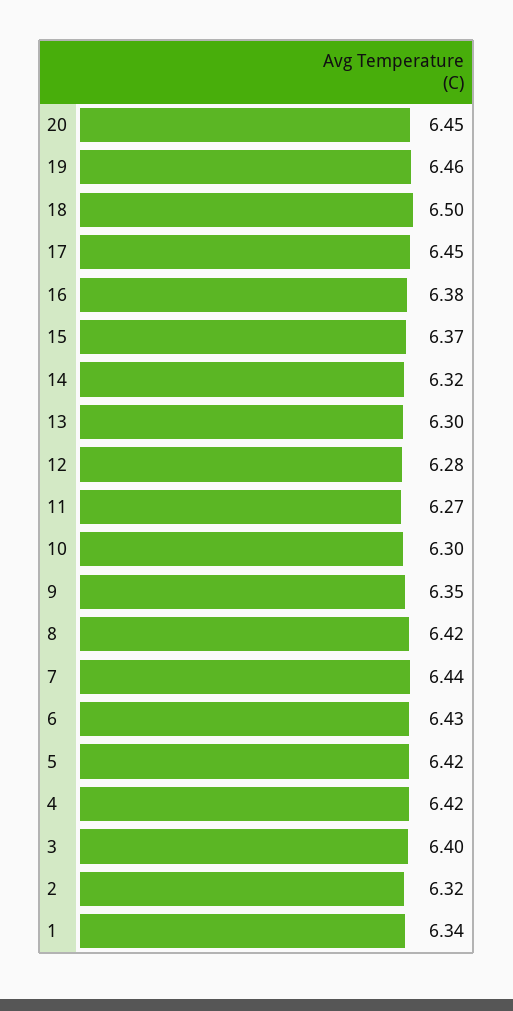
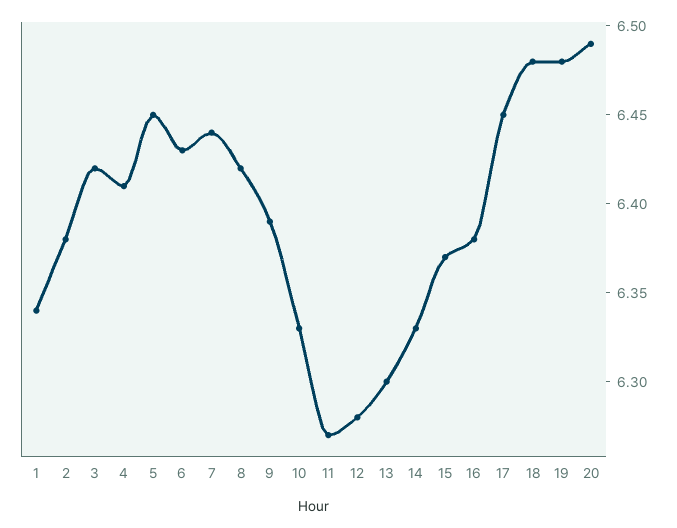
  {
-   "20": 6.45,
+   "20": 6.49,
-   "19": 6.46,
+   "19": 6.48,
-   "18": 6.5,
+   "18": 6.48,
    "17": 6.45,
    "16": 6.38,
    "15": 6.37,
-   "14": 6.32,
+   "14": 6.33,
    "13": 6.3,
    "12": 6.28,
    "11": 6.27,
-   "10": 6.3,
+   "10": 6.33,
-   "9": 6.35,
+   "9": 6.39,
    "8": 6.42,
    "7": 6.44,
    "6": 6.43,
-   "5": 6.42,
+   "5": 6.45,
-   "4": 6.42,
+   "4": 6.41,
-   "3": 6.4,
+   "3": 6.42,
-   "2": 6.32,
+   "2": 6.38,
    "1": 6.34
  }

